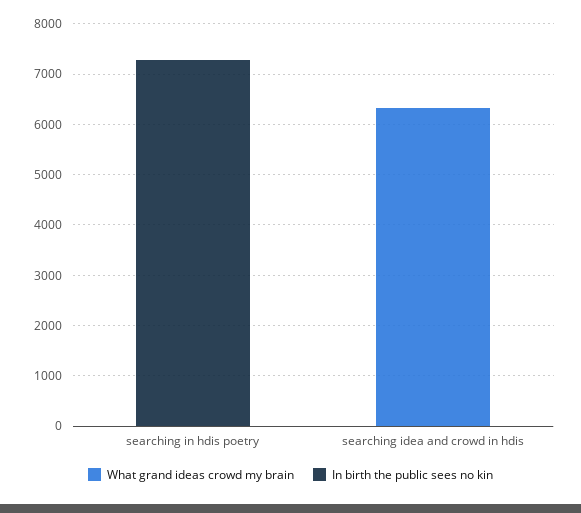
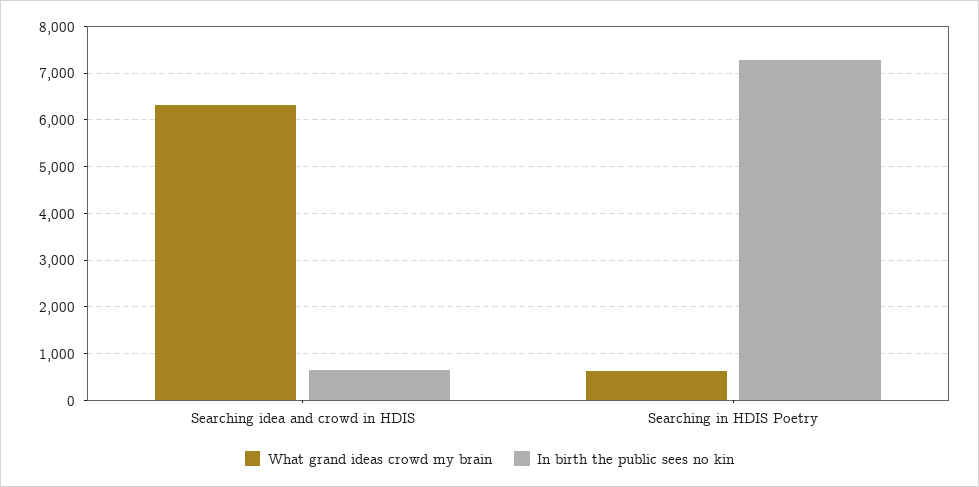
  {
    "What grand ideas crowd my brain": {
-     "searching in hdis poetry": 0,
+     "searching in hdis poetry": 600,
      "searching idea and crowd in hdis": 6400
    },
    "In birth the public sees no kin": {
      "searching in hdis poetry": 7200,
-     "searching idea and crowd in hdis": 0
+     "searching idea and crowd in hdis": 600
    }
  }

